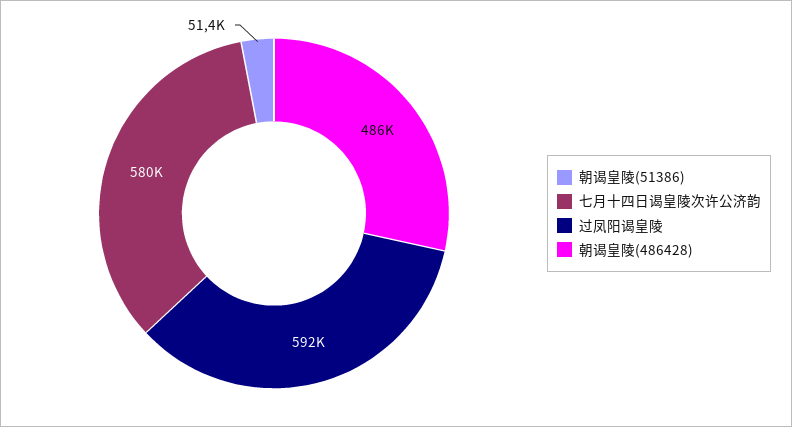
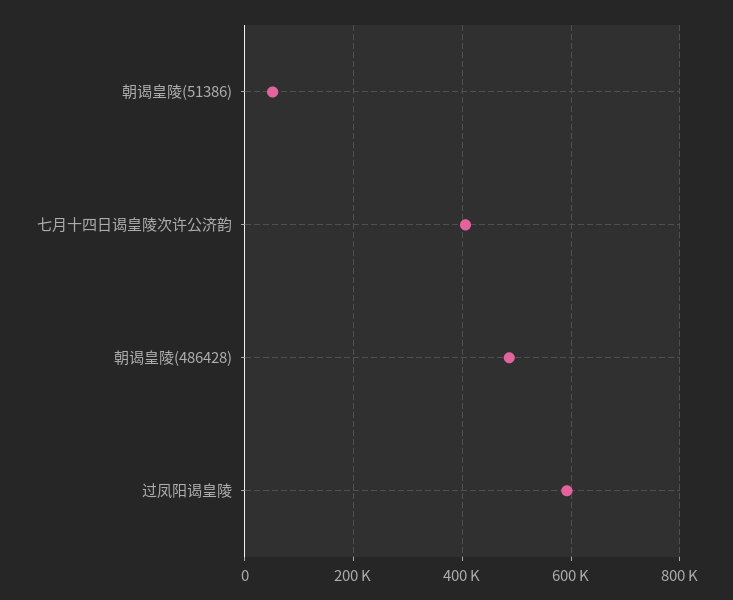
  {
    "朝谒皇陵(51386)": 51400,
-   "七月十四日谒皇陵次许公济韵": 580000,
+   "七月十四日谒皇陵次许公济韵": 400000,
    "过凤阳谒皇陵": 592000,
    "朝谒皇陵(486428)": 486000
  }

